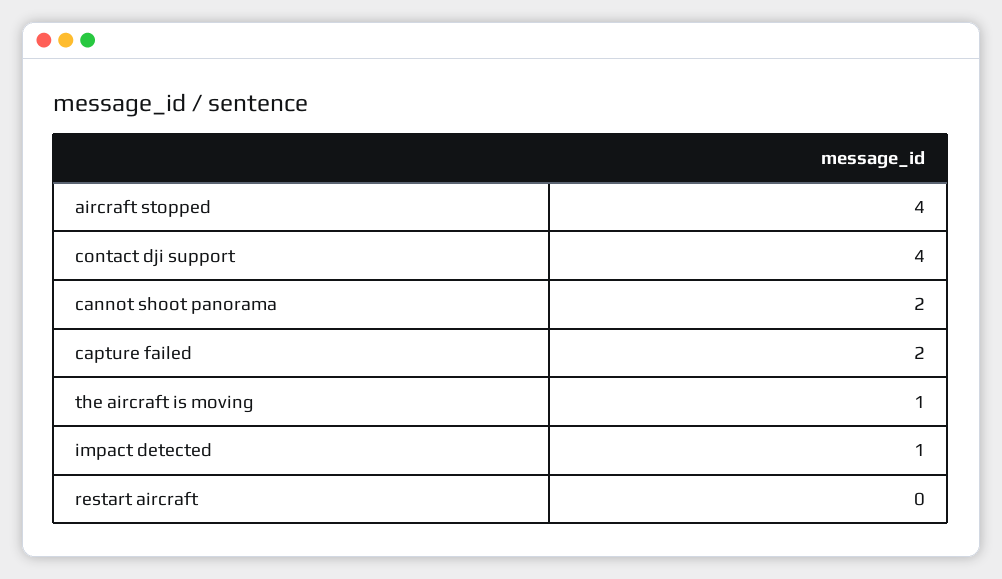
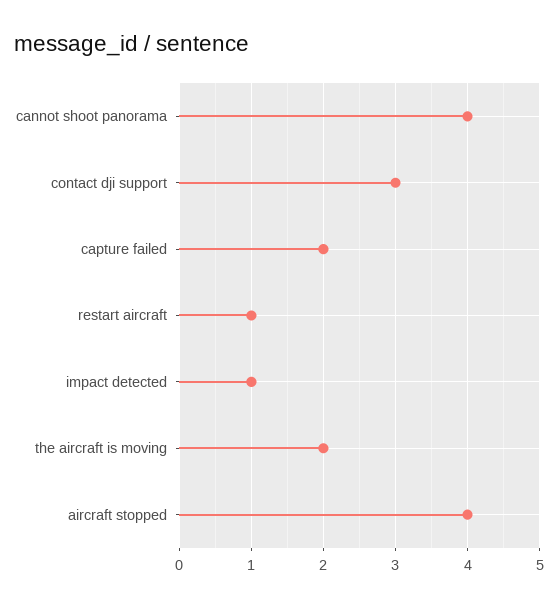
  {
    "aircraft stopped": 4,
-   "contact dji support": 4,
+   "contact dji support": 3,
-   "cannot shoot panorama": 2,
+   "cannot shoot panorama": 4,
    "capture failed": 2,
-   "the aircraft is moving": 1,
+   "the aircraft is moving": 2,
    "impact detected": 1,
-   "restart aircraft": 0
+   "restart aircraft": 1
  }

